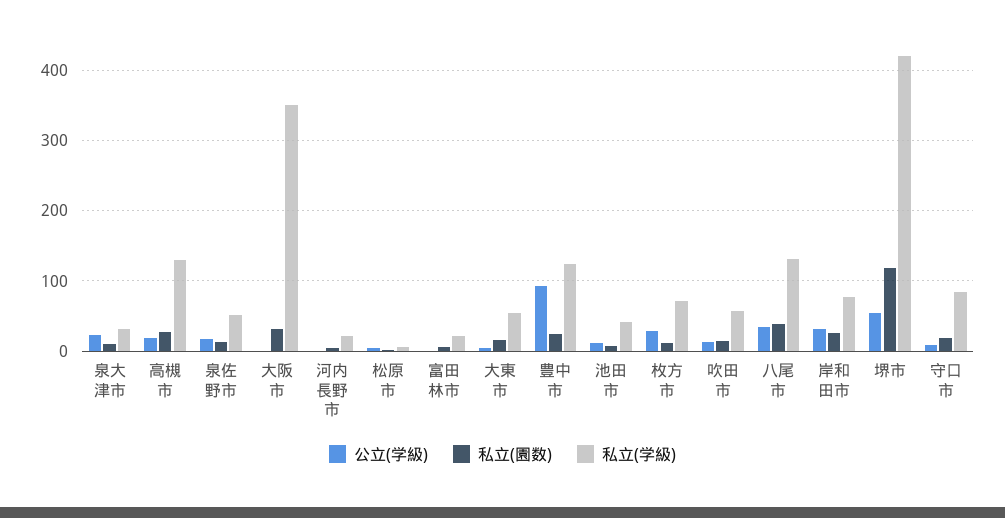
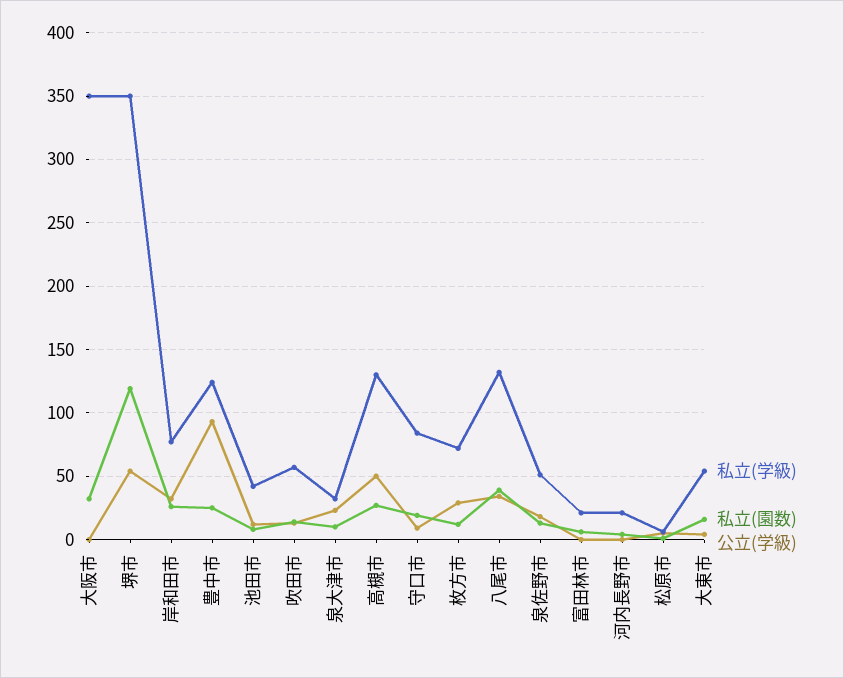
  {
    "公立(学級)": {
      "泉大津市": 25,
-     "高槻市": 20,
+     "高槻市": 50,
      "泉佐野市": 20,
      "大阪市": 0,
      "河内長野市": 0,
      "松原市": 5,
      "富田林市": 0,
      "大東市": 5,
      "豊中市": 95,
      "池田市": 10,
      "枚方市": 30,
      "吹田市": 15,
      "八尾市": 35,
      "岸和田市": 30,
      "堺市": 55,
      "守口市": 10
    },
    "私立(園数)": {
      "泉大津市": 10,
      "高槻市": 25,
      "泉佐野市": 15,
      "大阪市": 30,
      "河内長野市": 5,
      "松原市": 0,
      "富田林市": 5,
      "大東市": 15,
      "豊中市": 25,
      "池田市": 10,
      "枚方市": 10,
      "吹田市": 15,
      "八尾市": 40,
      "岸和田市": 25,
      "堺市": 120,
      "守口市": 20
    },
    "私立(学級)": {
      "泉大津市": 30,
      "高槻市": 130,
      "泉佐野市": 50,
      "大阪市": 350,
      "河内長野市": 20,
      "松原市": 5,
      "富田林市": 20,
      "大東市": 55,
      "豊中市": 125,
      "池田市": 40,
      "枚方市": 70,
      "吹田市": 55,
      "八尾市": 130,
      "岸和田市": 75,
-     "堺市": 420,
+     "堺市": 350,
      "守口市": 85
    }
  }

